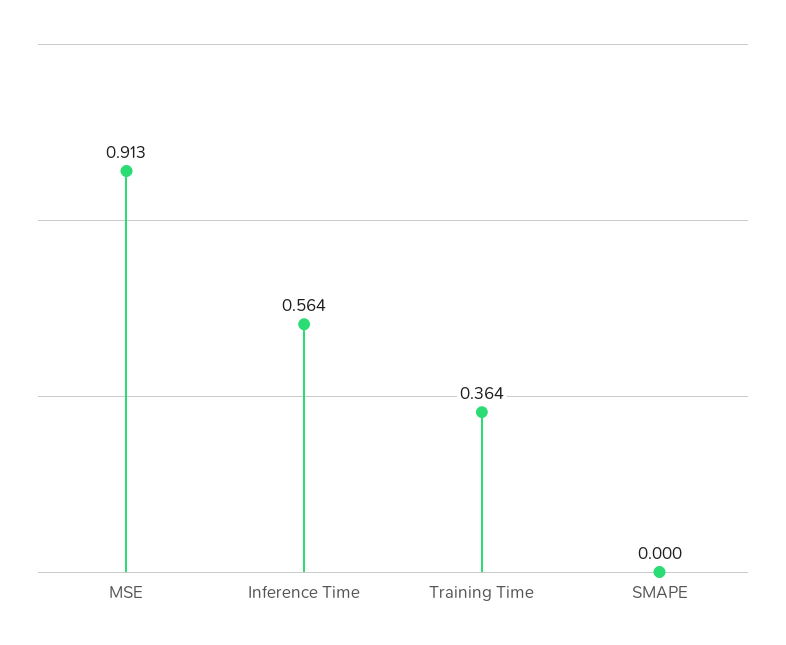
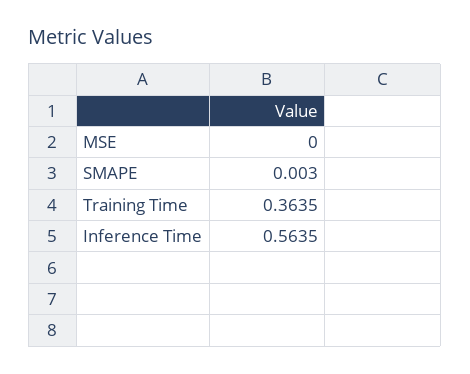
  {
-   "MSE": 0.913,
+   "MSE": 0,
    "Inference Time": 0.5635,
    "Training Time": 0.3635,
-   "SMAPE": 0
+   "SMAPE": 0.003
  }

